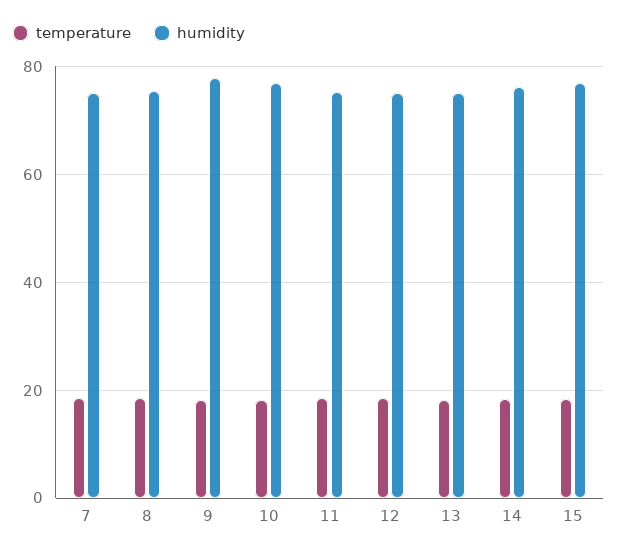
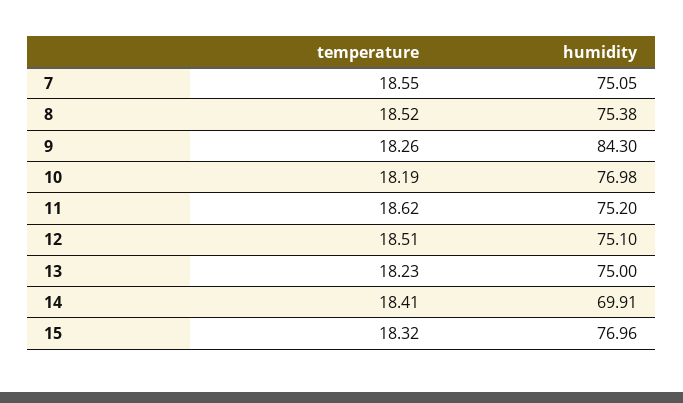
  {
    "temperature": {
      "7": 18.55,
      "8": 18.52,
      "9": 18.26,
      "10": 18.19,
      "11": 18.62,
      "12": 18.51,
      "13": 18.23,
      "14": 18.41,
      "15": 18.32
    },
    "humidity": {
      "7": 75.05,
      "8": 75.38,
-     "9": 78,
+     "9": 84.3,
      "10": 76.98,
      "11": 75.2,
      "12": 75.1,
      "13": 75,
-     "14": 76,
+     "14": 69.91,
      "15": 76.96
    }
  }

